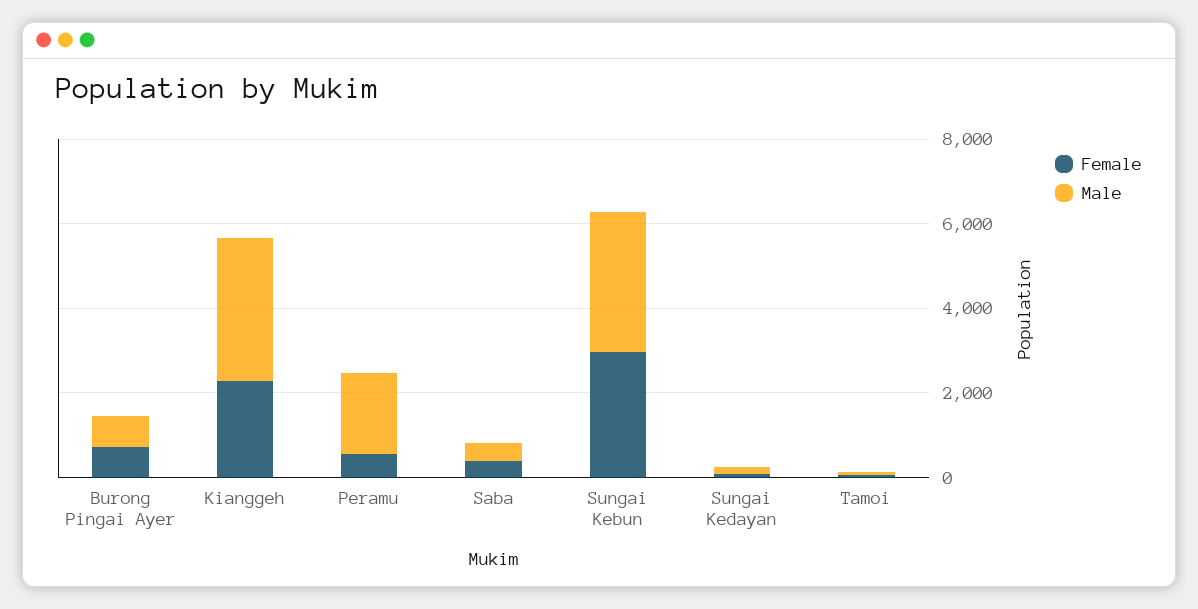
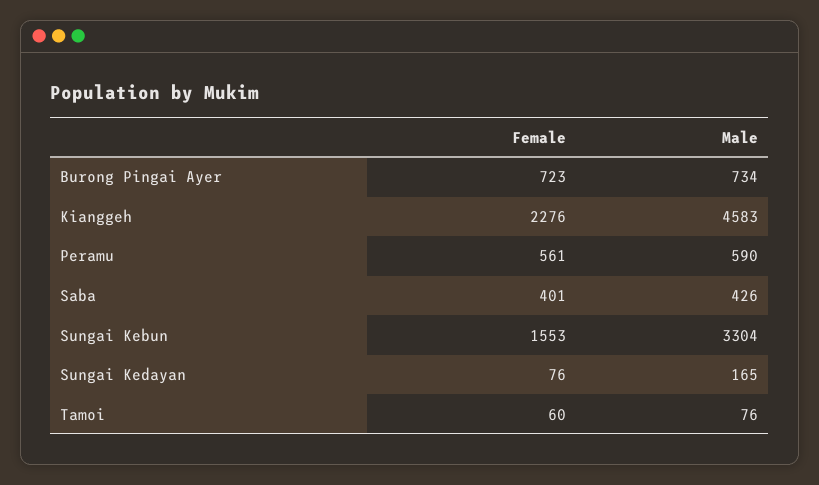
  {
    "Female": {
      "Burong Pingai Ayer": 723,
      "Kianggeh": 2276,
      "Peramu": 561,
      "Saba": 401,
-     "Sungai Kebun": 3000,
+     "Sungai Kebun": 1553,
      "Sungai Kedayan": 76,
      "Tamoi": 60
    },
    "Male": {
      "Burong Pingai Ayer": 734,
-     "Kianggeh": 3500,
+     "Kianggeh": 4583,
-     "Peramu": 2000,
+     "Peramu": 590,
      "Saba": 426,
      "Sungai Kebun": 3304,
      "Sungai Kedayan": 165,
      "Tamoi": 76
    }
  }

